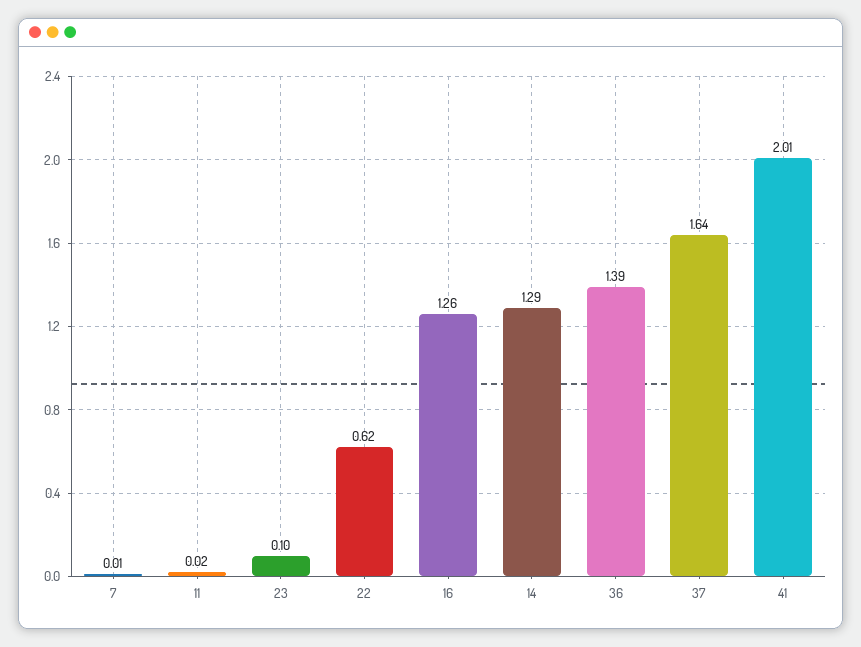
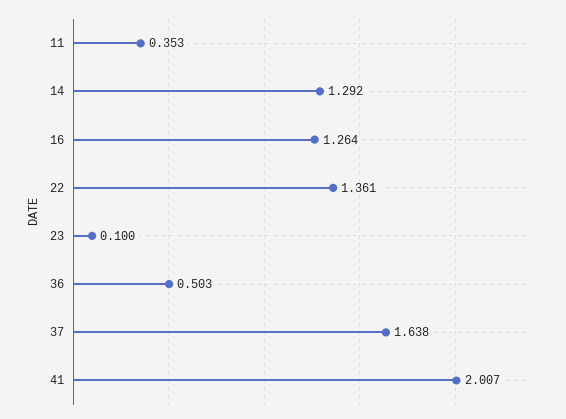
  {
-   "7": 0.01,
-   "11": 0.02,
+   "11": 0.353,
    "23": 0.1,
-   "22": 0.62,
+   "22": 1.361,
    "16": 1.264,
    "14": 1.292,
-   "36": 1.39,
+   "36": 0.503,
    "37": 1.638,
    "41": 2.007
  }

